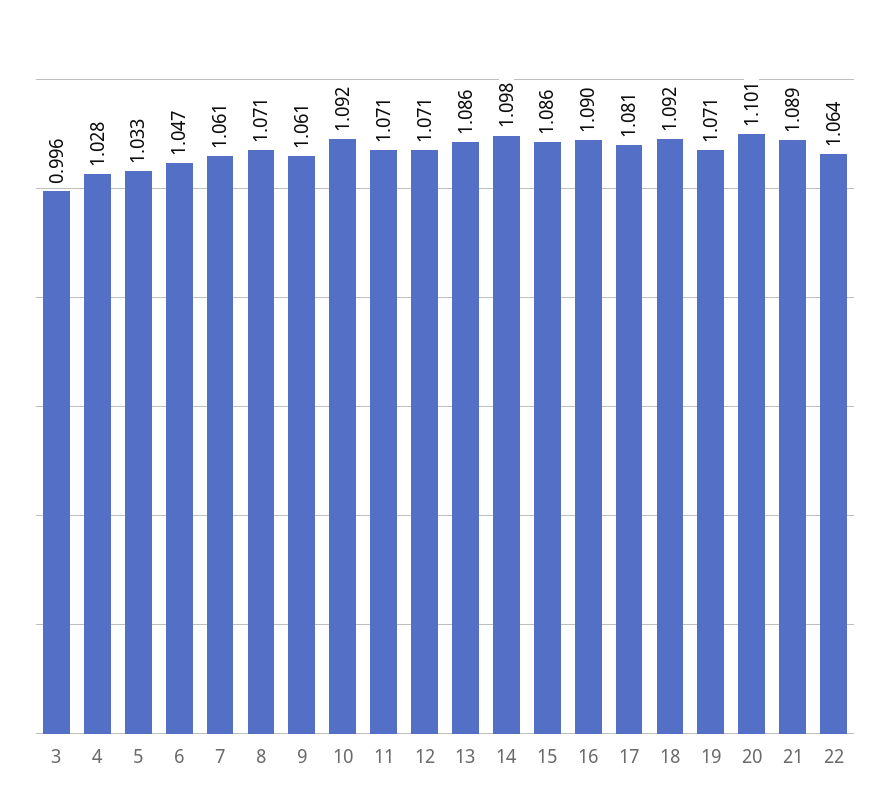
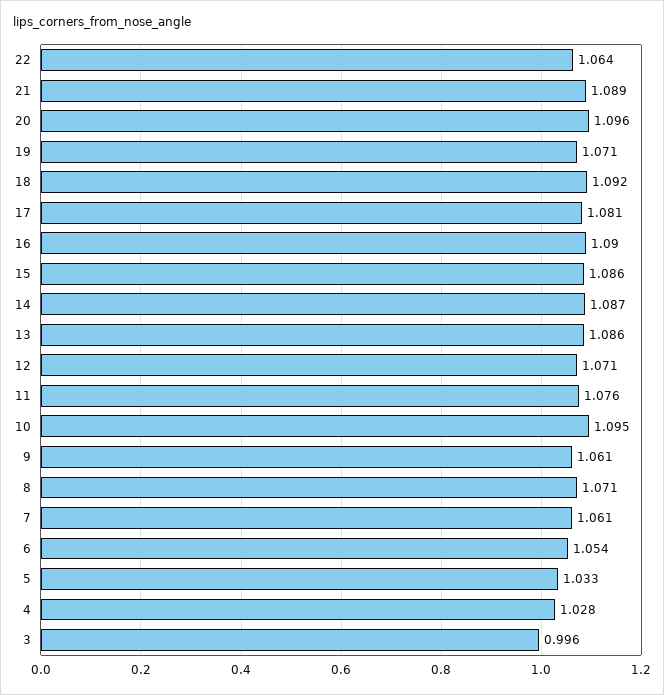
  {
    "3": 0.996,
    "4": 1.028,
    "5": 1.033,
-   "6": 1.047,
+   "6": 1.054,
    "7": 1.061,
    "8": 1.071,
    "9": 1.061,
-   "10": 1.092,
+   "10": 1.095,
-   "11": 1.071,
+   "11": 1.076,
    "12": 1.071,
    "13": 1.086,
-   "14": 1.098,
+   "14": 1.087,
    "15": 1.086,
    "16": 1.09,
    "17": 1.081,
    "18": 1.092,
    "19": 1.071,
-   "20": 1.101,
+   "20": 1.096,
    "21": 1.089,
    "22": 1.064
  }

